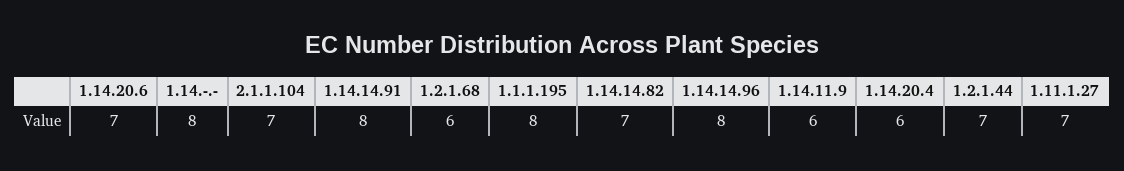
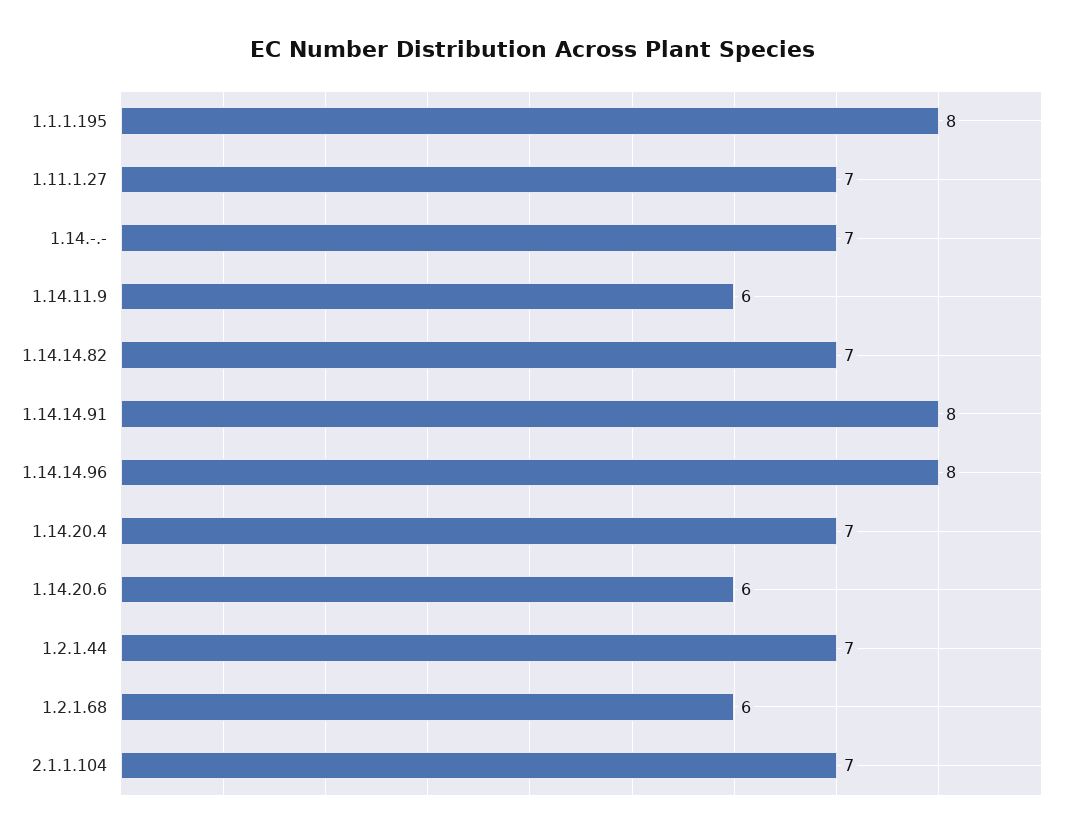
  {
-   "1.14.20.6": 7,
+   "1.14.20.6": 6,
-   "1.14.-.-": 8,
+   "1.14.-.-": 7,
    "2.1.1.104": 7,
    "1.14.14.91": 8,
    "1.2.1.68": 6,
    "1.1.1.195": 8,
    "1.14.14.82": 7,
    "1.14.14.96": 8,
    "1.14.11.9": 6,
-   "1.14.20.4": 6,
+   "1.14.20.4": 7,
    "1.2.1.44": 7,
    "1.11.1.27": 7
  }

